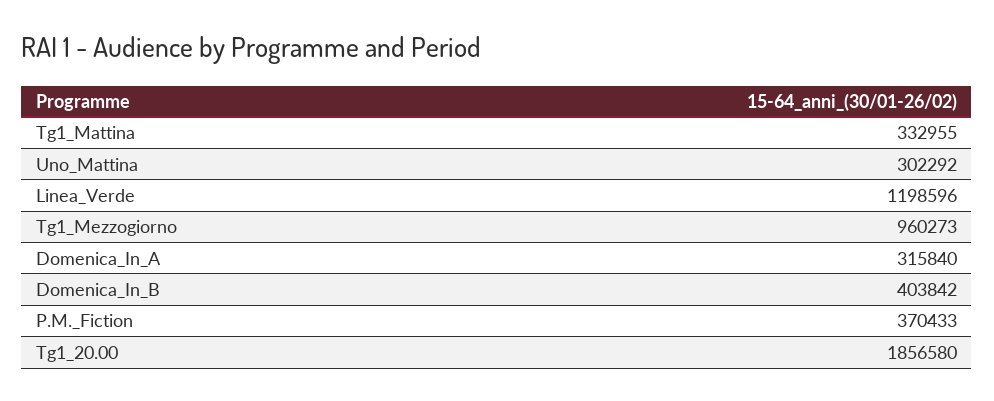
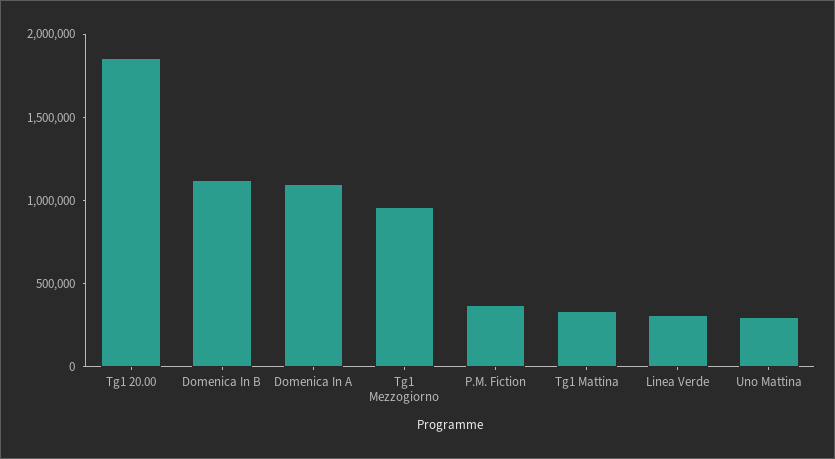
  {
    "Tg1_Mattina": 332955,
    "Uno_Mattina": 302292,
-   "Linea_Verde": 1198596,
+   "Linea_Verde": 300000,
    "Tg1_Mezzogiorno": 960273,
-   "Domenica_In_A": 315840,
+   "Domenica_In_A": 1100000,
-   "Domenica_In_B": 403842,
+   "Domenica_In_B": 1100000,
    "P.M._Fiction": 370433,
    "Tg1_20.00": 1856580
  }

